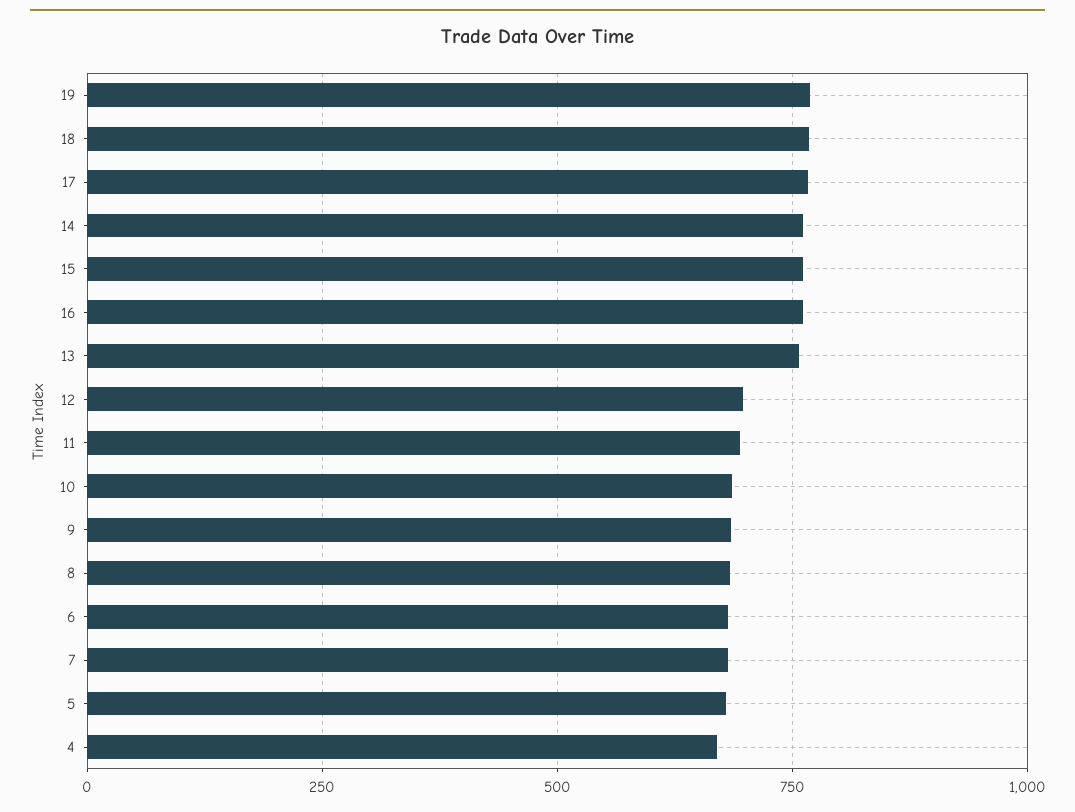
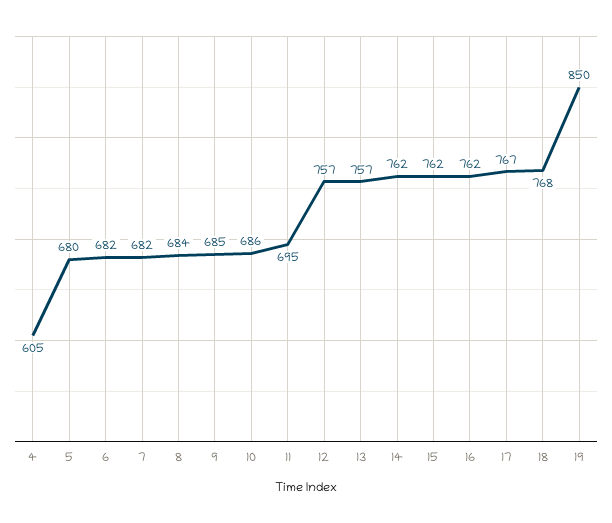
  {
-   "19": 775,
+   "19": 850,
    "18": 768,
    "17": 767,
    "14": 762,
    "15": 762,
    "16": 762,
    "13": 757,
-   "12": 700,
+   "12": 757,
    "11": 695,
    "10": 686,
    "9": 685,
    "8": 684,
    "6": 682,
    "7": 682,
    "5": 680,
-   "4": 675
+   "4": 605
  }

